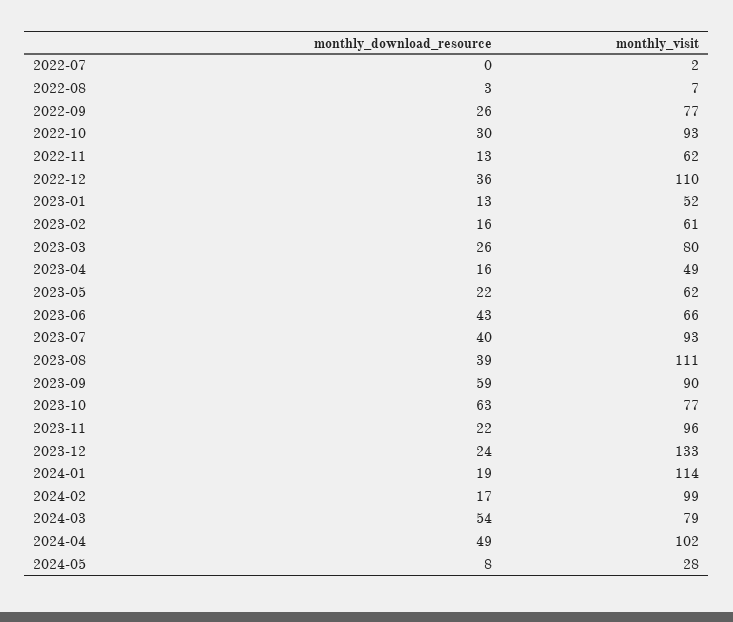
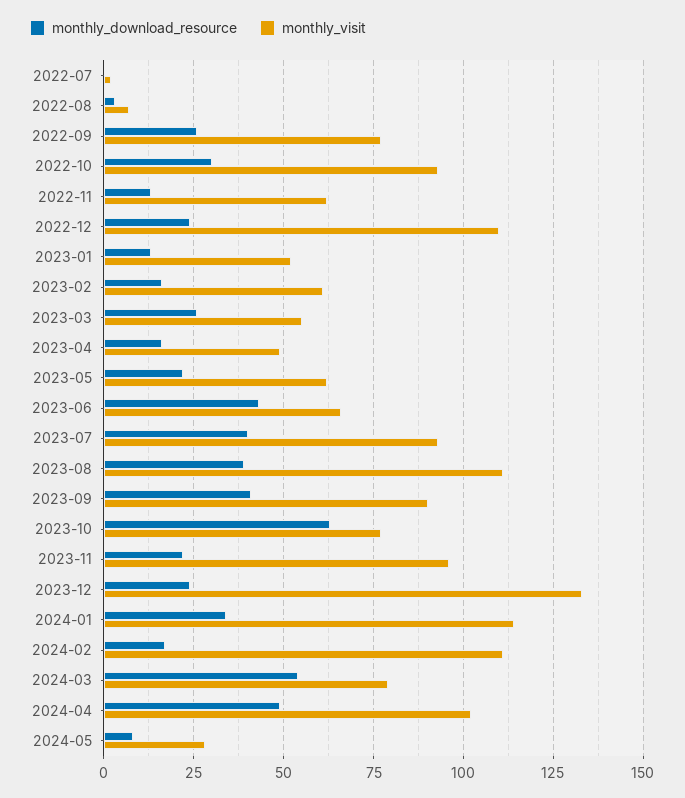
  {
    "monthly_download_resource": {
      "2022-07": 0,
      "2022-08": 3,
      "2022-09": 26,
      "2022-10": 30,
      "2022-11": 13,
-     "2022-12": 36,
+     "2022-12": 25,
      "2023-01": 13,
      "2023-02": 16,
      "2023-03": 26,
      "2023-04": 16,
      "2023-05": 22,
      "2023-06": 43,
      "2023-07": 40,
      "2023-08": 39,
-     "2023-09": 59,
+     "2023-09": 40,
      "2023-10": 63,
      "2023-11": 22,
      "2023-12": 24,
-     "2024-01": 19,
+     "2024-01": 35,
      "2024-02": 17,
      "2024-03": 54,
      "2024-04": 49,
      "2024-05": 8
    },
    "monthly_visit": {
      "2022-07": 2,
      "2022-08": 7,
      "2022-09": 77,
      "2022-10": 93,
      "2022-11": 62,
      "2022-12": 110,
      "2023-01": 52,
      "2023-02": 61,
-     "2023-03": 80,
+     "2023-03": 55,
      "2023-04": 49,
      "2023-05": 62,
      "2023-06": 66,
      "2023-07": 93,
      "2023-08": 111,
      "2023-09": 90,
      "2023-10": 77,
      "2023-11": 96,
      "2023-12": 133,
      "2024-01": 114,
-     "2024-02": 99,
+     "2024-02": 110,
      "2024-03": 79,
      "2024-04": 102,
      "2024-05": 28
    }
  }

